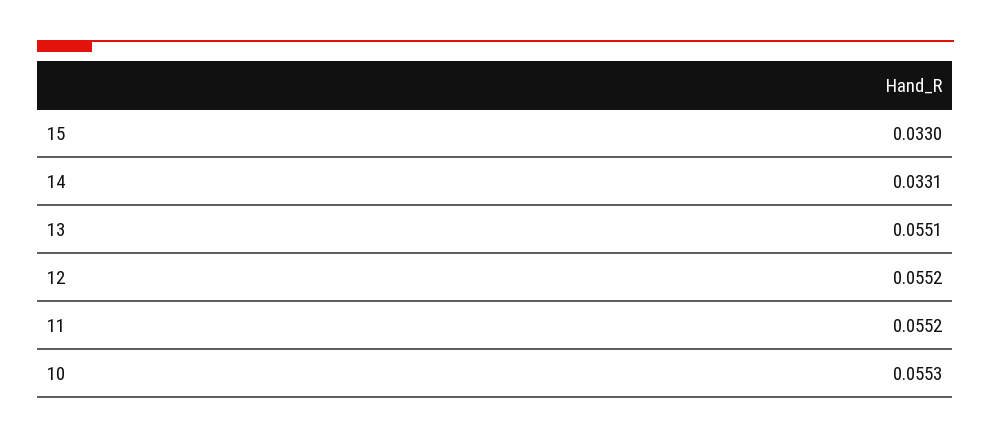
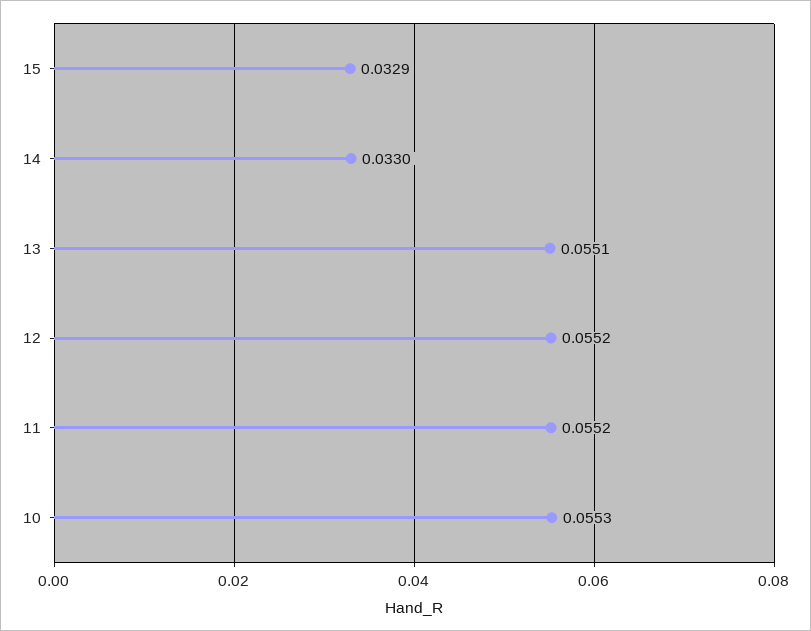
  {
-   "15": 0.033,
+   "15": 0.0329,
-   "14": 0.0331,
+   "14": 0.033,
    "13": 0.0551,
    "12": 0.0552,
    "11": 0.0552,
    "10": 0.0553
  }

